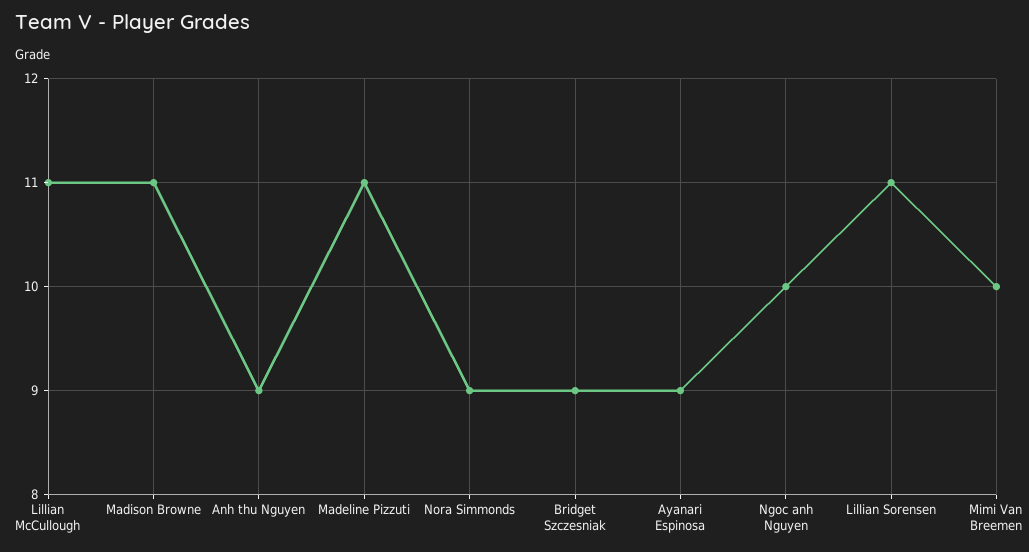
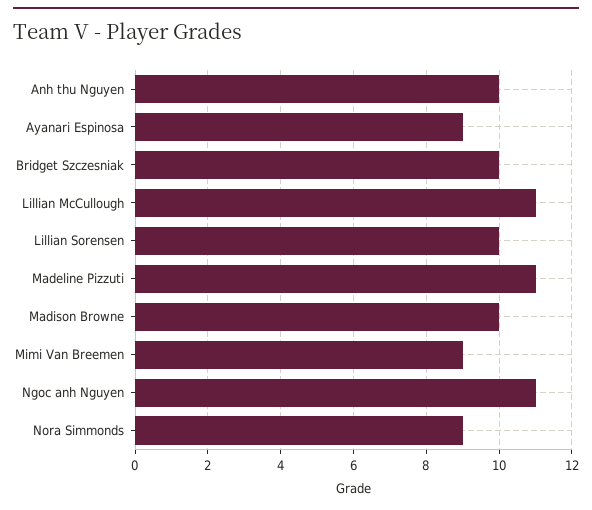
  {
    "Lillian McCullough": 11,
-   "Madison Browne": 11,
+   "Madison Browne": 10,
-   "Anh thu Nguyen": 9,
+   "Anh thu Nguyen": 10,
    "Madeline Pizzuti": 11,
    "Nora Simmonds": 9,
-   "Bridget Szczesniak": 9,
+   "Bridget Szczesniak": 10,
    "Ayanari Espinosa": 9,
-   "Ngoc anh Nguyen": 10,
+   "Ngoc anh Nguyen": 11,
-   "Lillian Sorensen": 11,
+   "Lillian Sorensen": 10,
-   "Mimi Van Breemen": 10
+   "Mimi Van Breemen": 9
  }

